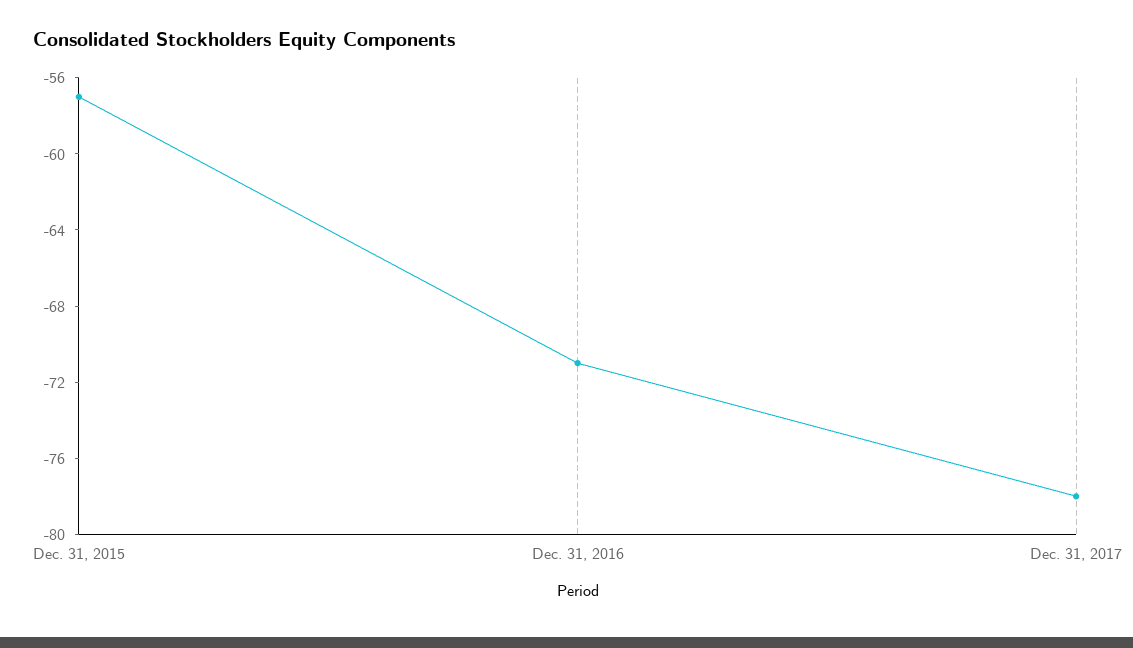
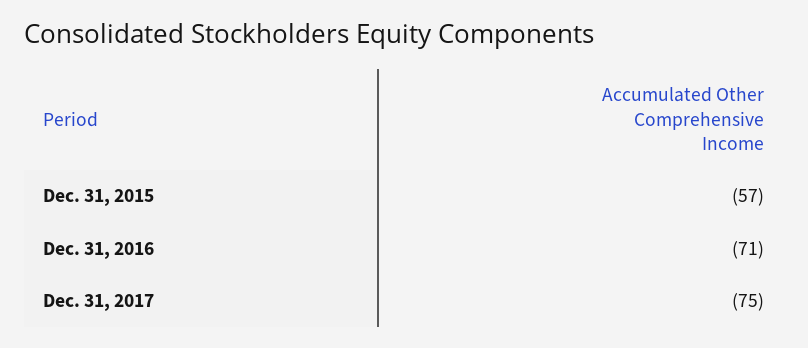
  {
    "Dec. 31, 2015": -57,
    "Dec. 31, 2016": -71,
-   "Dec. 31, 2017": -78
+   "Dec. 31, 2017": -75
  }

